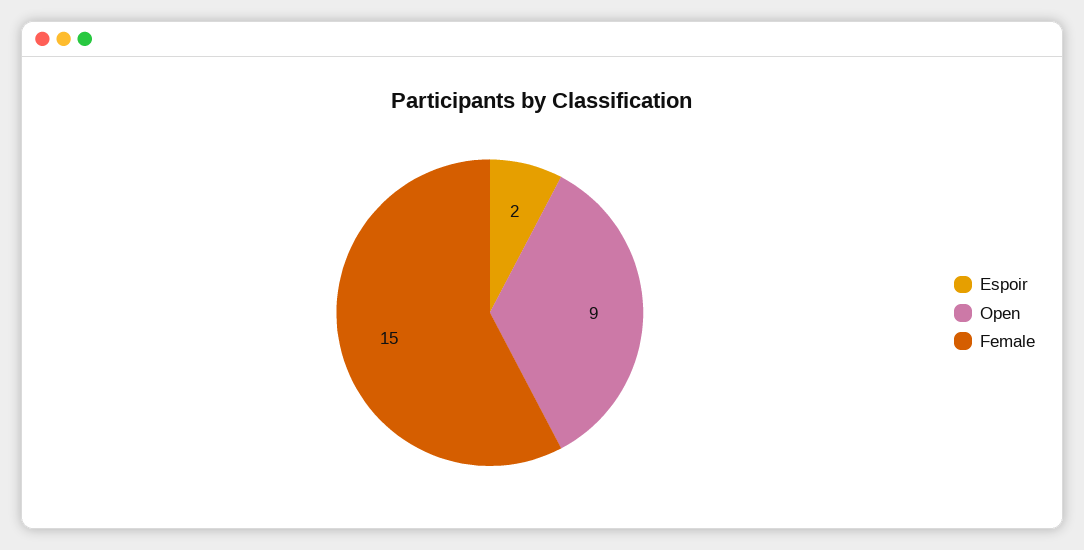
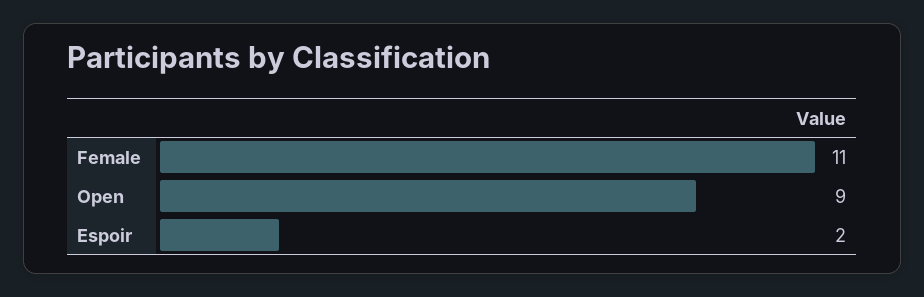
  {
    "Espoir": 2,
    "Open": 9,
-   "Female": 15
+   "Female": 11
  }

